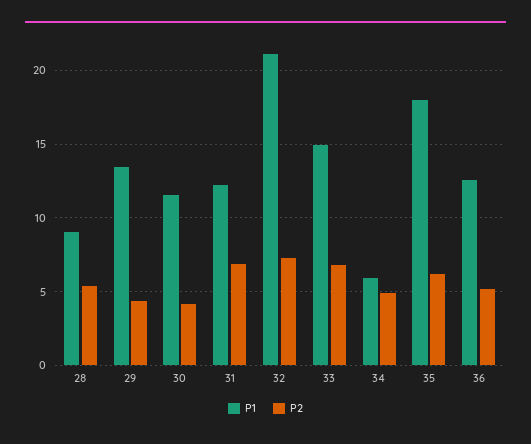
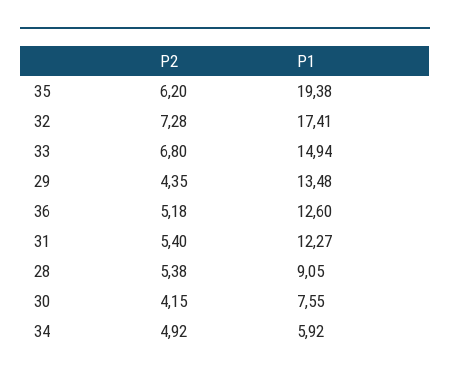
  {
    "P1": {
      "28": 9.05,
      "29": 13.48,
-     "30": 11.5,
+     "30": 7.55,
      "31": 12.27,
-     "32": 21,
+     "32": 17.41,
      "33": 14.94,
      "34": 5.92,
-     "35": 18,
+     "35": 19.38,
      "36": 12.6
    },
    "P2": {
      "28": 5.38,
      "29": 4.35,
      "30": 4.15,
-     "31": 7,
+     "31": 5.4,
      "32": 7.28,
      "33": 6.8,
      "34": 4.92,
      "35": 6.2,
      "36": 5.18
    }
  }

